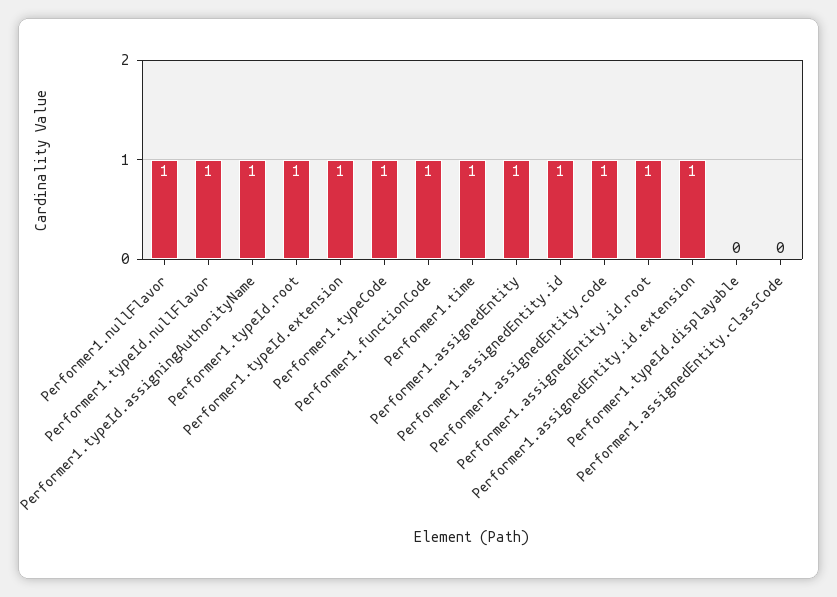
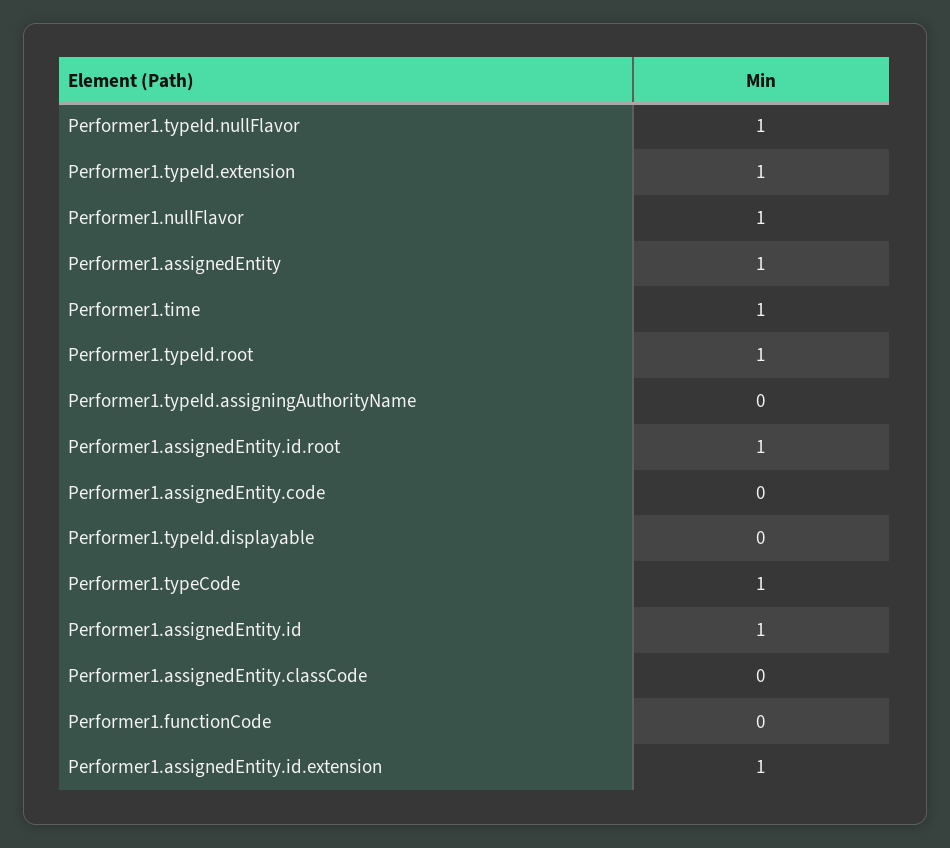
  {
    "Performer1.nullFlavor": 1,
    "Performer1.typeId.nullFlavor": 1,
-   "Performer1.typeId.assigningAuthorityName": 1,
+   "Performer1.typeId.assigningAuthorityName": 0,
    "Performer1.typeId.root": 1,
    "Performer1.typeId.extension": 1,
    "Performer1.typeCode": 1,
-   "Performer1.functionCode": 1,
+   "Performer1.functionCode": 0,
    "Performer1.time": 1,
    "Performer1.assignedEntity": 1,
    "Performer1.assignedEntity.id": 1,
-   "Performer1.assignedEntity.code": 1,
+   "Performer1.assignedEntity.code": 0,
    "Performer1.assignedEntity.id.root": 1,
    "Performer1.assignedEntity.id.extension": 1,
    "Performer1.typeId.displayable": 0,
    "Performer1.assignedEntity.classCode": 0
  }

